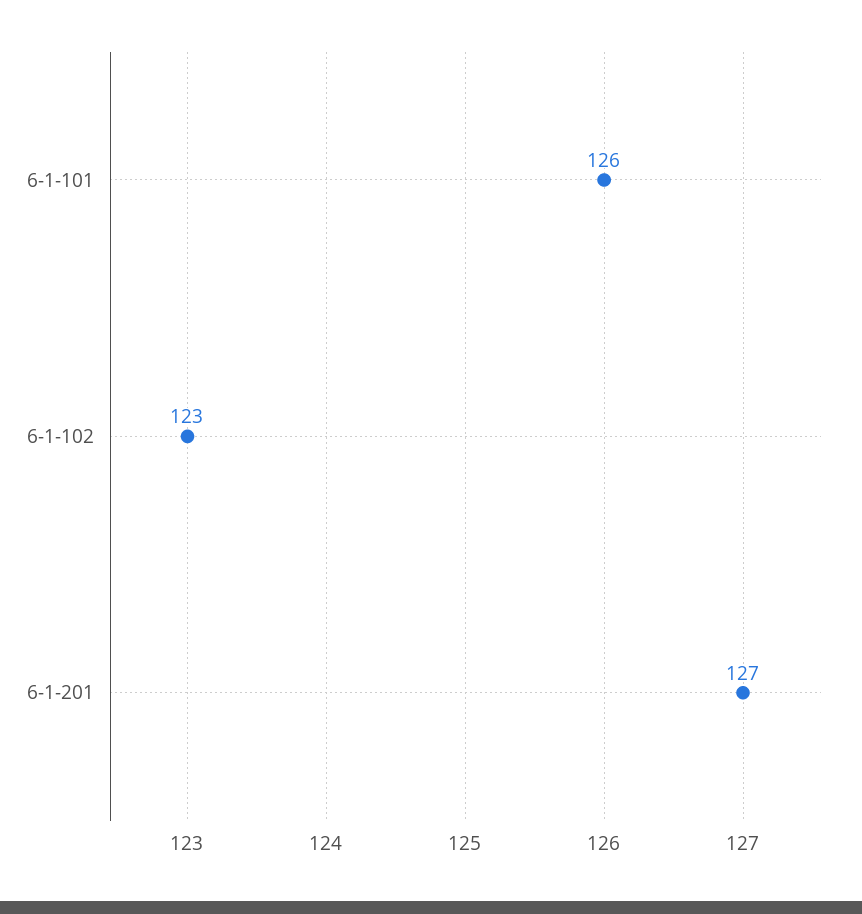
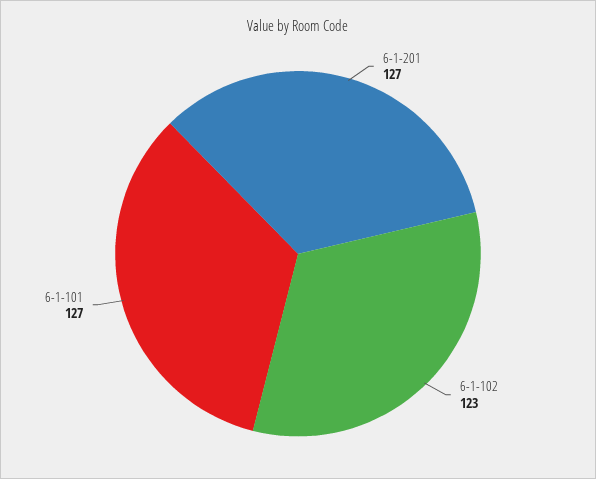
  {
-   "6-1-101": 126,
+   "6-1-101": 127,
    "6-1-102": 123,
    "6-1-201": 127
  }

